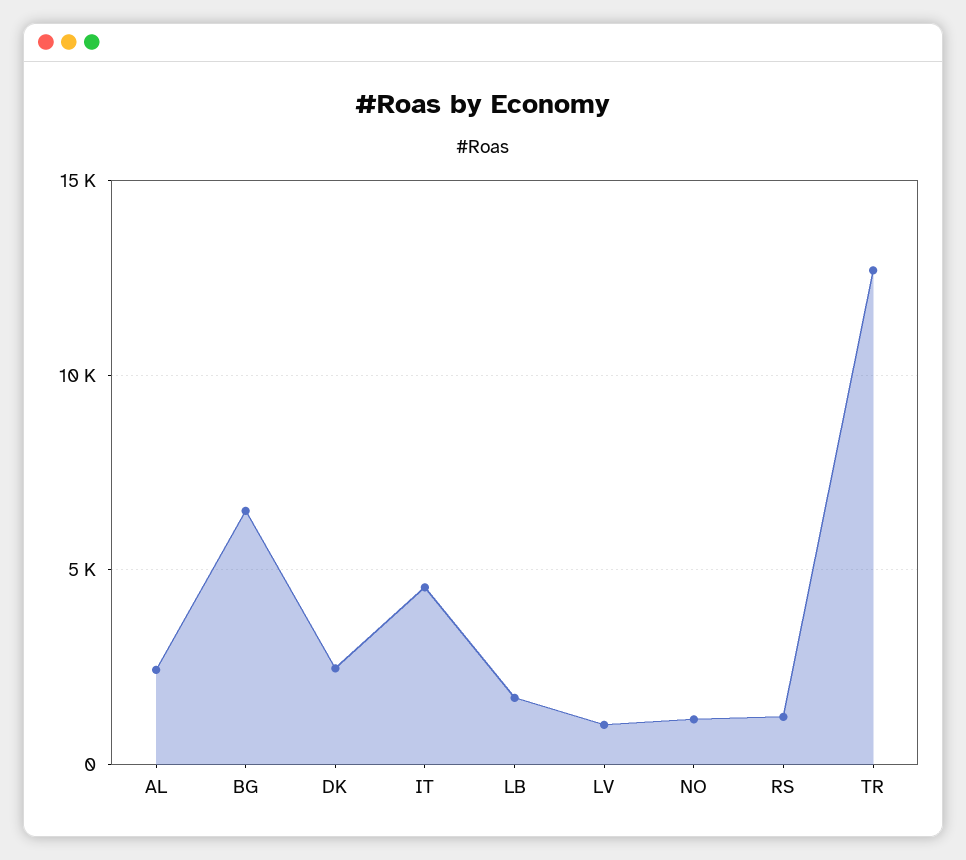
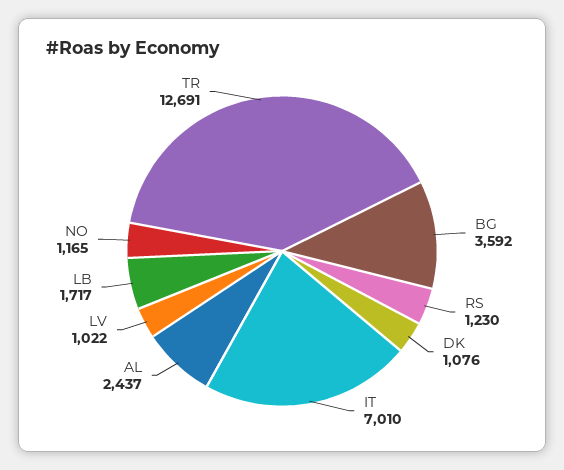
  {
    "AL": 2437,
-   "BG": 6500,
+   "BG": 3592,
-   "DK": 2500,
+   "DK": 1076,
-   "IT": 4500,
+   "IT": 7010,
    "LB": 1717,
    "LV": 1022,
    "NO": 1165,
    "RS": 1230,
    "TR": 12691
  }

